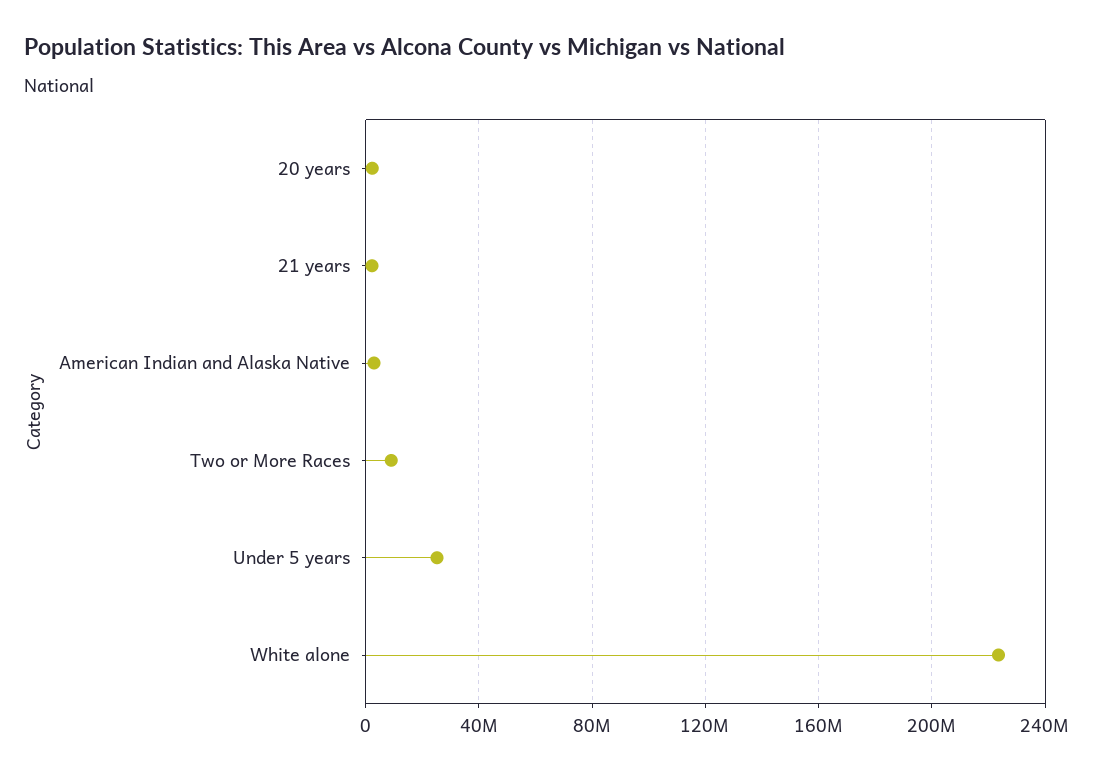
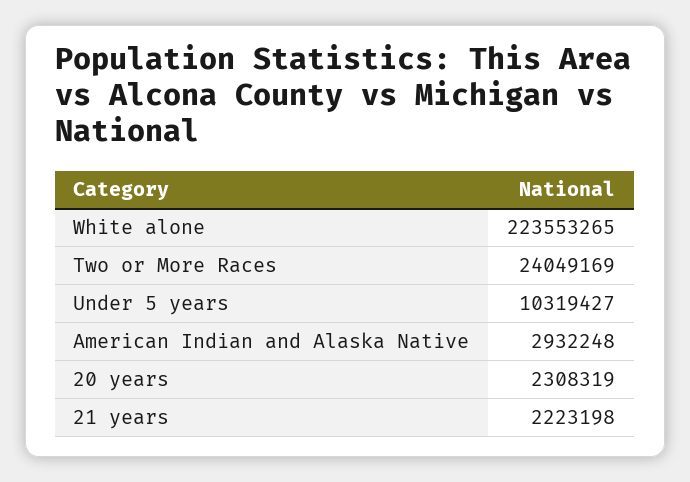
  {
    "20 years": 2308319,
    "21 years": 2223198,
    "American Indian and Alaska Native": 2932248,
-   "Two or More Races": 10000000,
+   "Two or More Races": 24049169,
-   "Under 5 years": 25000000,
+   "Under 5 years": 10319427,
    "White alone": 223553265
  }

